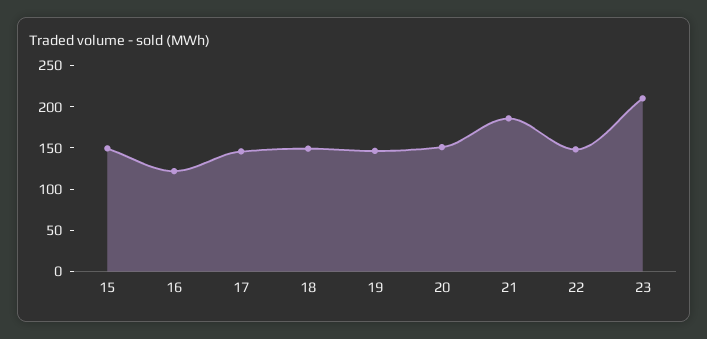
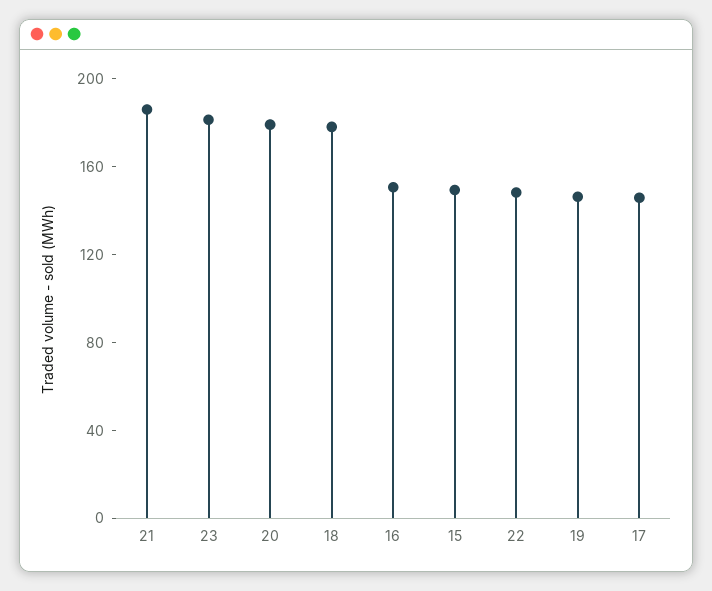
  {
    "15": 150,
-   "16": 120,
+   "16": 150,
    "17": 150,
-   "18": 150,
+   "18": 180,
    "19": 150,
-   "20": 150,
+   "20": 180,
    "21": 190,
    "22": 150,
-   "23": 210
+   "23": 180
  }

